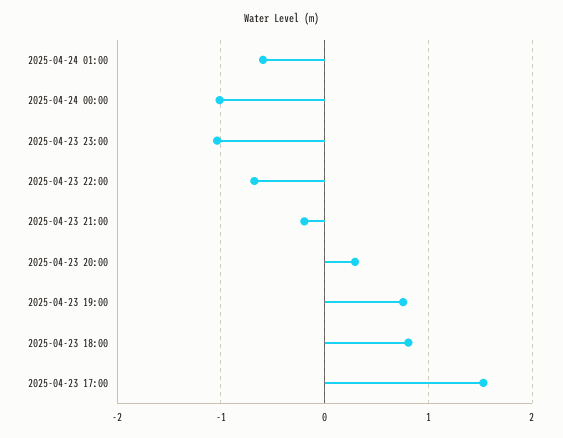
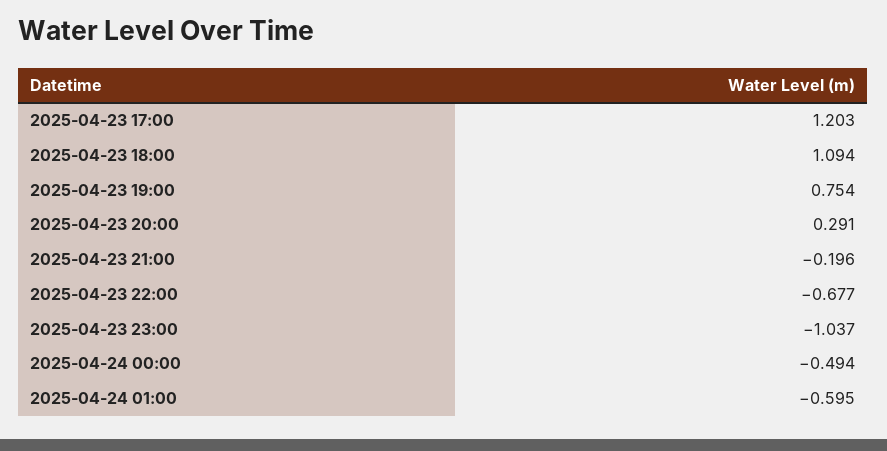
  {
    "2025-04-24 01:00": -0.595,
-   "2025-04-24 00:00": -1,
+   "2025-04-24 00:00": -0.494,
    "2025-04-23 23:00": -1.037,
    "2025-04-23 22:00": -0.677,
    "2025-04-23 21:00": -0.196,
    "2025-04-23 20:00": 0.291,
    "2025-04-23 19:00": 0.754,
-   "2025-04-23 18:00": 0.8,
+   "2025-04-23 18:00": 1.094,
-   "2025-04-23 17:00": 1.5
+   "2025-04-23 17:00": 1.203
  }

